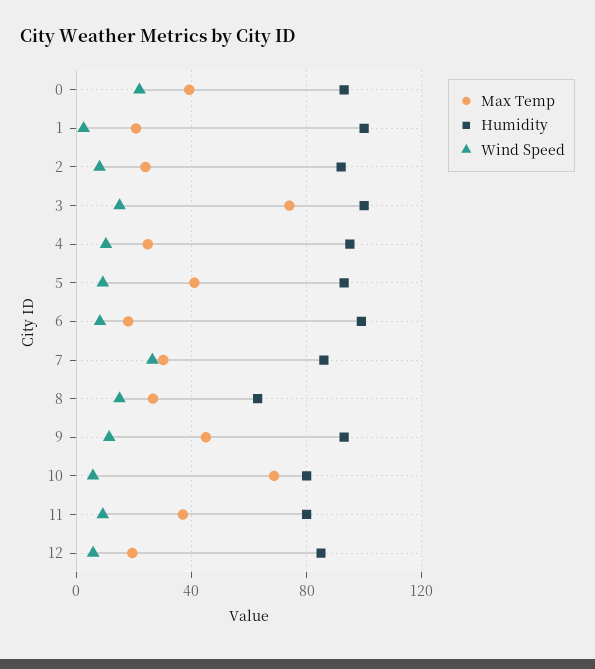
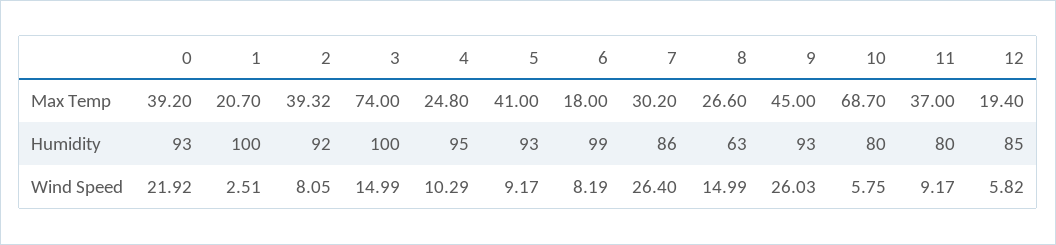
  {
    "Max Temp": {
      "0": 39.2,
      "1": 20.7,
-     "2": 25,
+     "2": 39.32,
      "3": 74,
      "4": 24.8,
      "5": 41,
      "6": 18,
      "7": 30.2,
      "8": 26.6,
      "9": 45,
      "10": 68.7,
      "11": 37,
      "12": 19.4
    },
    "Humidity": {
      "0": 93,
      "1": 100,
      "2": 92,
      "3": 100,
      "4": 95,
      "5": 93,
      "6": 99,
      "7": 86,
      "8": 63,
      "9": 93,
      "10": 80,
      "11": 80,
      "12": 85
    },
    "Wind Speed": {
      "0": 21.92,
      "1": 2.51,
      "2": 8.05,
      "3": 14.99,
      "4": 10.29,
      "5": 9.17,
      "6": 8.19,
      "7": 26.4,
      "8": 14.99,
-     "9": 10,
+     "9": 26.03,
      "10": 5.75,
      "11": 9.17,
      "12": 5.82
    }
  }

